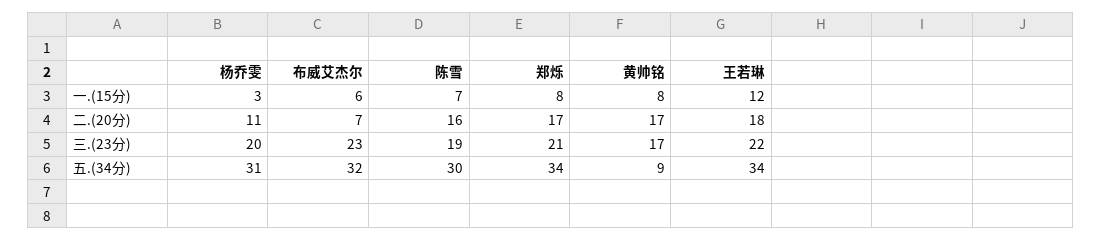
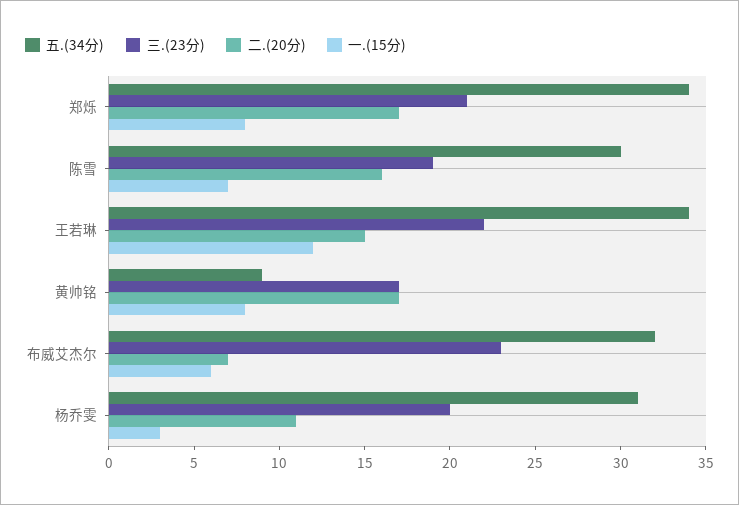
  {
    "一.(15分)": {
      "杨乔雯": 3,
      "布威艾杰尔": 6,
      "陈雪": 7,
      "郑烁": 8,
      "黄帅铭": 8,
      "王若琳": 12
    },
    "二.(20分)": {
      "杨乔雯": 11,
      "布威艾杰尔": 7,
      "陈雪": 16,
      "郑烁": 17,
      "黄帅铭": 17,
-     "王若琳": 18
+     "王若琳": 15
    },
    "三.(23分)": {
      "杨乔雯": 20,
      "布威艾杰尔": 23,
      "陈雪": 19,
      "郑烁": 21,
      "黄帅铭": 17,
      "王若琳": 22
    },
    "五.(34分)": {
      "杨乔雯": 31,
      "布威艾杰尔": 32,
      "陈雪": 30,
      "郑烁": 34,
      "黄帅铭": 9,
      "王若琳": 34
    }
  }

